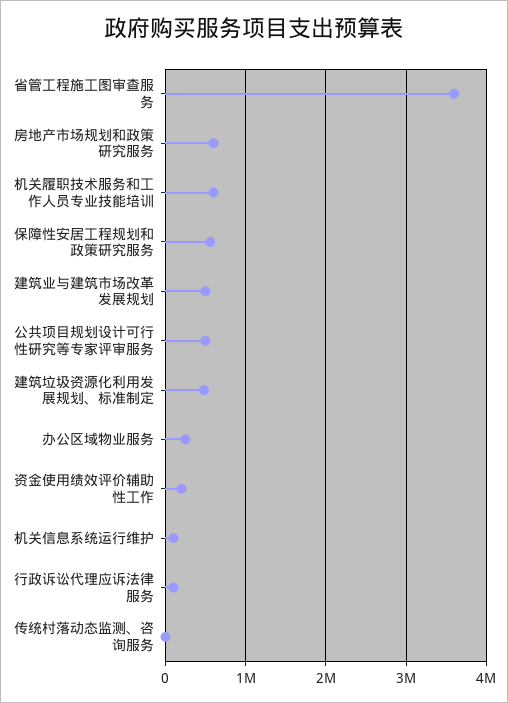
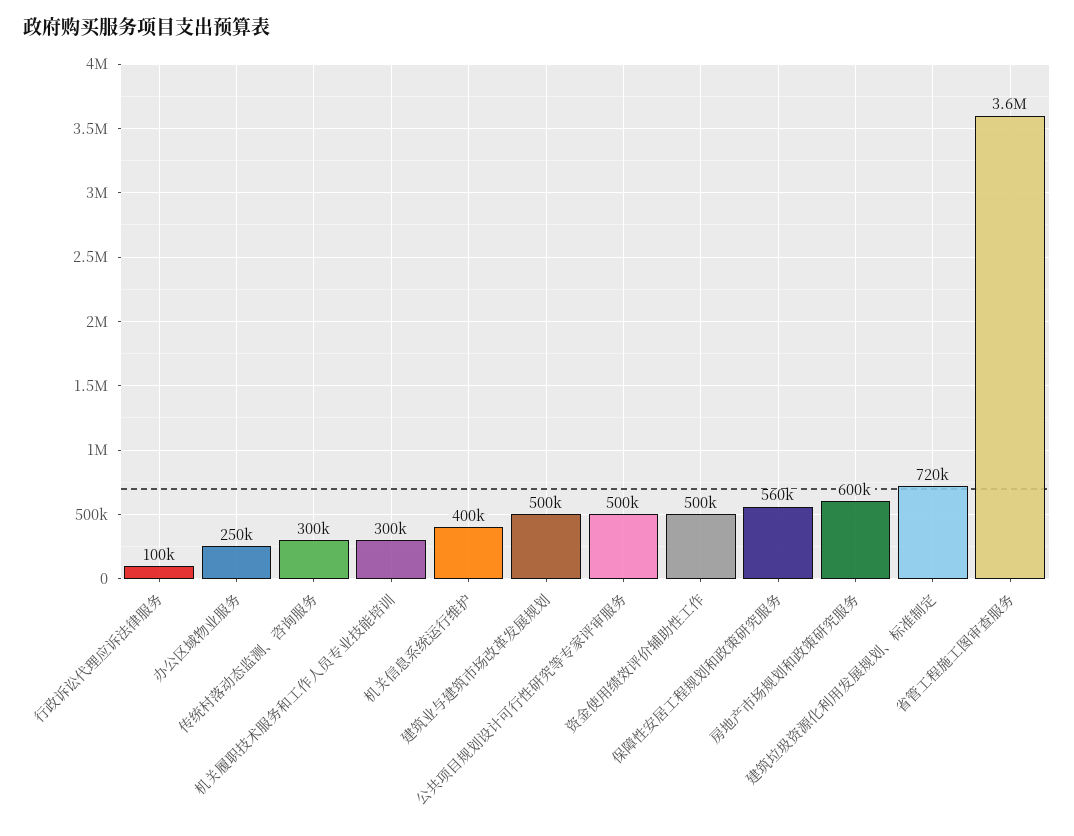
  {
    "省管工程施工图审查服务": 3600000,
    "房地产市场规划和政策研究服务": 600000,
-   "机关履职技术服务和工作人员专业技能培训": 600000,
+   "机关履职技术服务和工作人员专业技能培训": 300000,
    "保障性安居工程规划和政策研究服务": 560000,
    "建筑业与建筑市场改革发展规划": 500000,
    "公共项目规划设计可行性研究等专家评审服务": 500000,
-   "建筑垃圾资源化利用发展规划、标准制定": 500000,
+   "建筑垃圾资源化利用发展规划、标准制定": 720000,
    "办公区域物业服务": 250000,
-   "资金使用绩效评价辅助性工作": 200000,
+   "资金使用绩效评价辅助性工作": 500000,
-   "机关信息系统运行维护": 100000,
+   "机关信息系统运行维护": 400000,
    "行政诉讼代理应诉法律服务": 100000,
-   "传统村落动态监测、咨询服务": 0
+   "传统村落动态监测、咨询服务": 300000
  }

